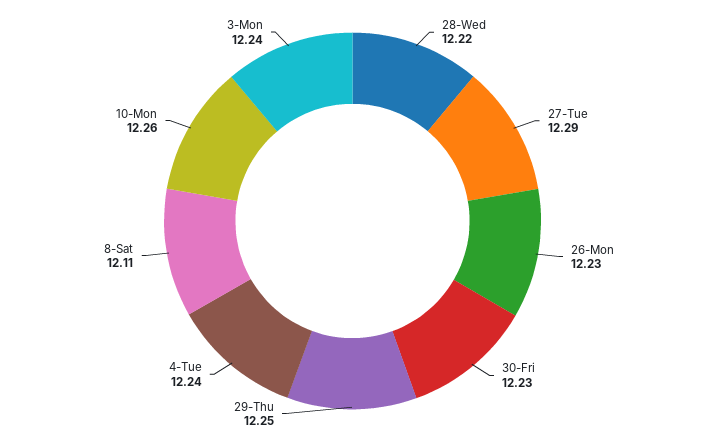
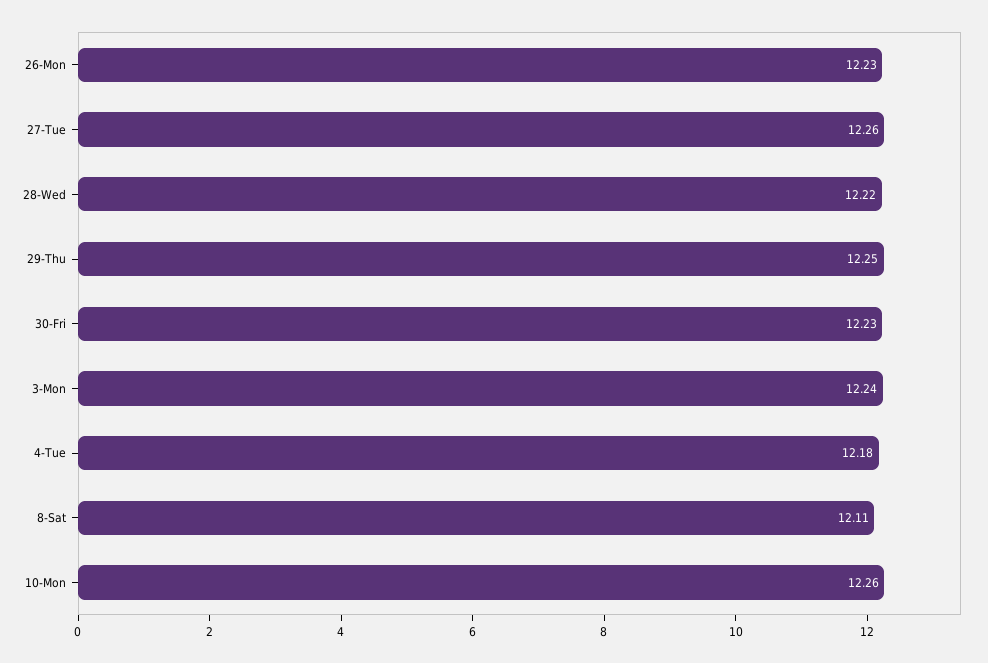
  {
    "28-Wed": 12.22,
-   "27-Tue": 12.29,
+   "27-Tue": 12.26,
    "26-Mon": 12.23,
    "30-Fri": 12.23,
    "29-Thu": 12.25,
-   "4-Tue": 12.24,
+   "4-Tue": 12.18,
    "8-Sat": 12.11,
    "10-Mon": 12.26,
    "3-Mon": 12.24
  }

